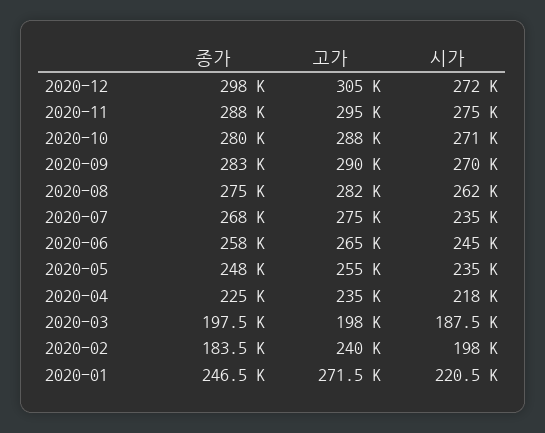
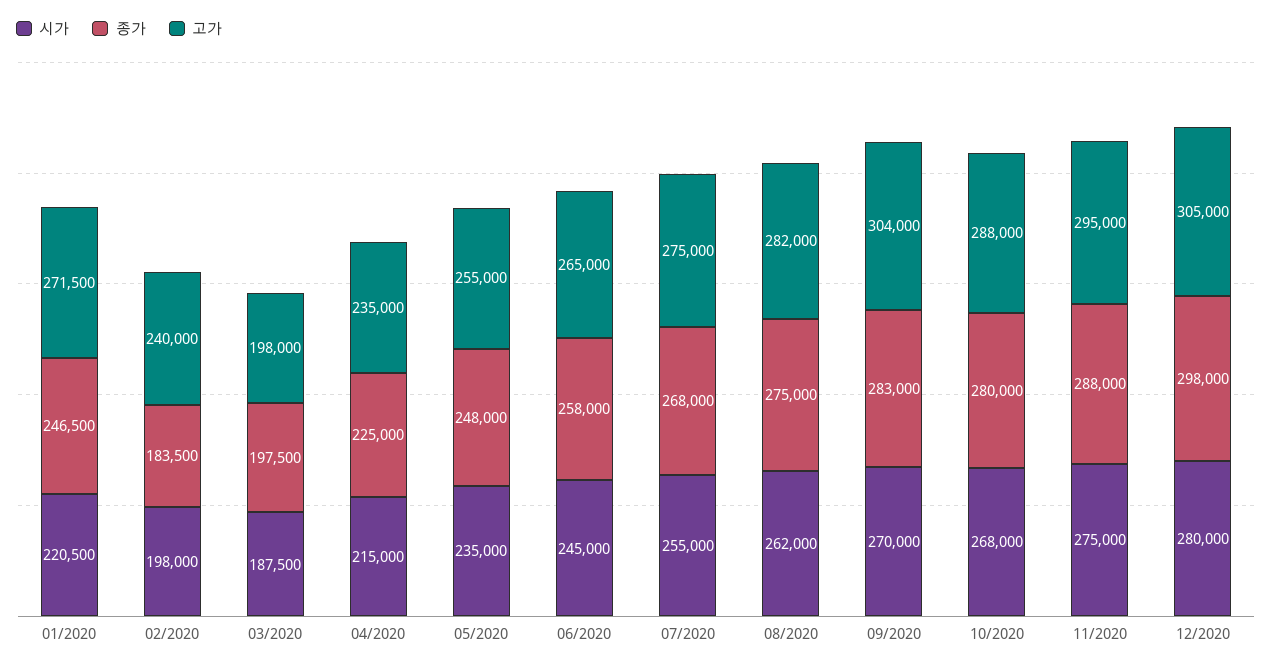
  {
    "종가": {
      "2020-12": 298000,
      "2020-11": 288000,
      "2020-10": 280000,
      "2020-09": 283000,
      "2020-08": 275000,
      "2020-07": 268000,
      "2020-06": 258000,
      "2020-05": 248000,
      "2020-04": 225000,
      "2020-03": 197500,
      "2020-02": 183500,
      "2020-01": 246500
    },
    "고가": {
      "2020-12": 305000,
      "2020-11": 295000,
      "2020-10": 288000,
-     "2020-09": 290000,
+     "2020-09": 304000,
      "2020-08": 282000,
      "2020-07": 275000,
      "2020-06": 265000,
      "2020-05": 255000,
      "2020-04": 235000,
      "2020-03": 198000,
      "2020-02": 240000,
      "2020-01": 271500
    },
    "시가": {
-     "2020-12": 272000,
+     "2020-12": 280000,
      "2020-11": 275000,
-     "2020-10": 271000,
+     "2020-10": 268000,
      "2020-09": 270000,
      "2020-08": 262000,
-     "2020-07": 235000,
+     "2020-07": 255000,
      "2020-06": 245000,
      "2020-05": 235000,
-     "2020-04": 218000,
+     "2020-04": 215000,
      "2020-03": 187500,
      "2020-02": 198000,
      "2020-01": 220500
    }
  }

